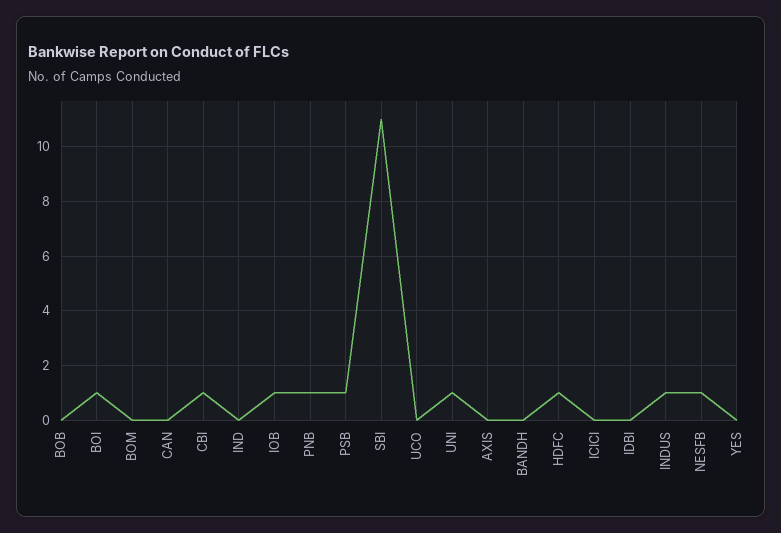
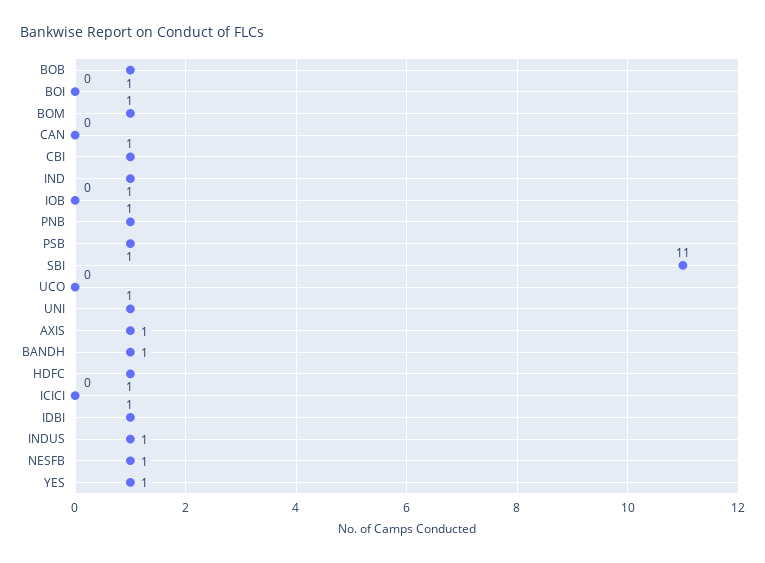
  {
-   "BOB": 0,
+   "BOB": 1,
-   "BOI": 1,
+   "BOI": 0,
-   "BOM": 0,
+   "BOM": 1,
    "CAN": 0,
    "CBI": 1,
-   "IND": 0,
+   "IND": 1,
-   "IOB": 1,
+   "IOB": 0,
    "PNB": 1,
    "PSB": 1,
    "SBI": 11,
    "UCO": 0,
    "UNI": 1,
-   "AXIS": 0,
+   "AXIS": 1,
-   "BANDH": 0,
+   "BANDH": 1,
    "HDFC": 1,
    "ICICI": 0,
-   "IDBI": 0,
+   "IDBI": 1,
    "INDUS": 1,
    "NESFB": 1,
-   "YES": 0
+   "YES": 1
  }

